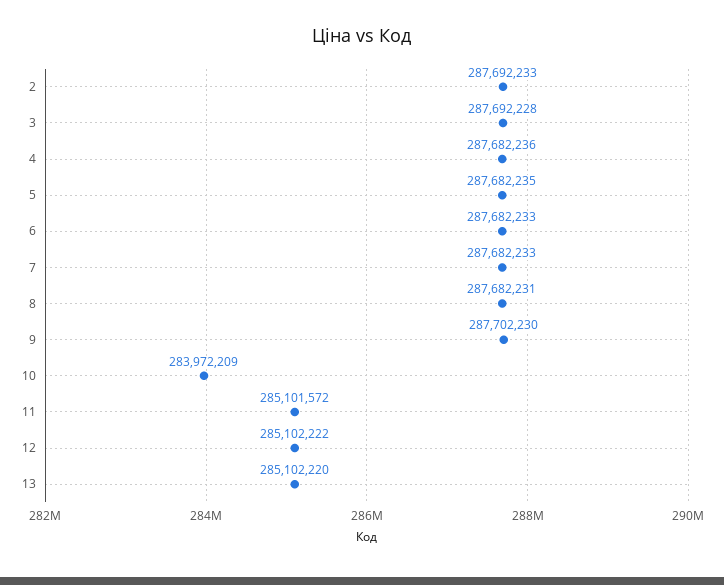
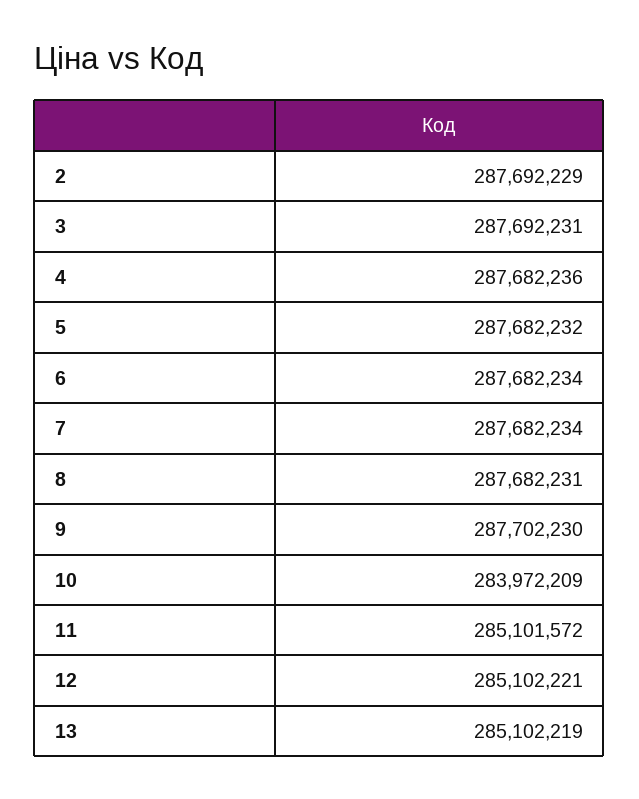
  {
-   "2": 287692233,
+   "2": 287692229,
-   "3": 287692228,
+   "3": 287692231,
    "4": 287682236,
-   "5": 287682235,
+   "5": 287682232,
-   "6": 287682233,
+   "6": 287682234,
-   "7": 287682233,
+   "7": 287682234,
    "8": 287682231,
    "9": 287702230,
    "10": 283972209,
    "11": 285101572,
-   "12": 285102222,
+   "12": 285102221,
-   "13": 285102220
+   "13": 285102219
  }

